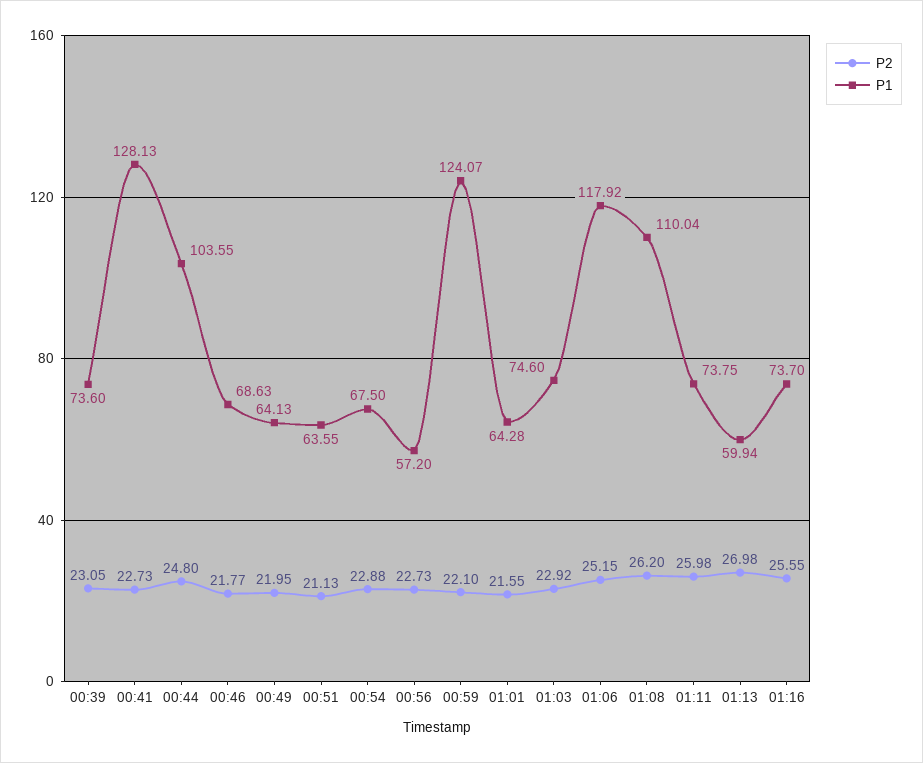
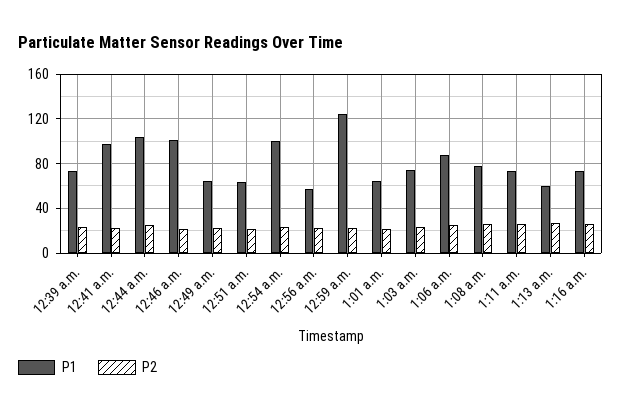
  {
    "P2": {
      "00:39": 23.05,
      "00:41": 22.73,
      "00:44": 24.8,
      "00:46": 21.77,
      "00:49": 21.95,
      "00:51": 21.13,
      "00:54": 22.88,
      "00:56": 22.73,
      "00:59": 22.1,
      "01:01": 21.55,
      "01:03": 22.92,
      "01:06": 25.15,
      "01:08": 26.2,
      "01:11": 25.98,
      "01:13": 26.98,
      "01:16": 25.55
    },
    "P1": {
      "00:39": 73.6,
-     "00:41": 128.13,
+     "00:41": 100,
      "00:44": 103.55,
-     "00:46": 68.63,
+     "00:46": 100,
      "00:49": 64.13,
      "00:51": 63.55,
-     "00:54": 67.5,
+     "00:54": 100,
      "00:56": 57.2,
      "00:59": 124.07,
      "01:01": 64.28,
      "01:03": 74.6,
-     "01:06": 117.92,
+     "01:06": 90,
-     "01:08": 110.04,
+     "01:08": 80,
      "01:11": 73.75,
      "01:13": 59.94,
      "01:16": 73.7
    }
  }

